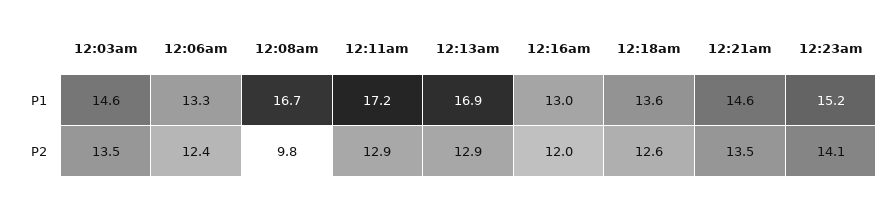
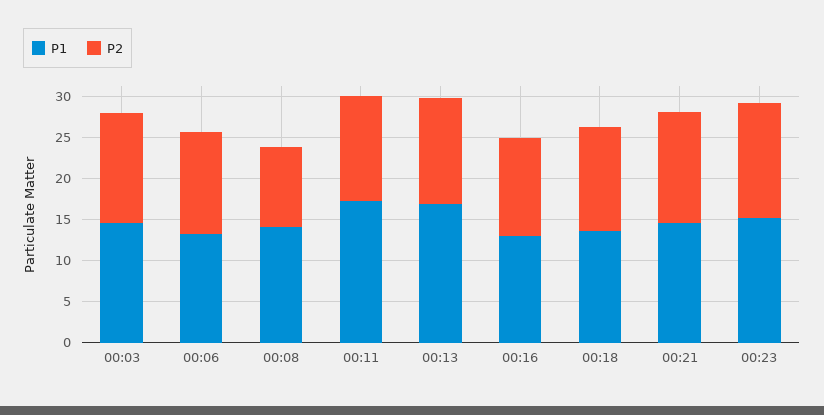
  {
    "P1": {
      "12:03am": 14.6,
      "12:06am": 13.3,
-     "12:08am": 16.7,
+     "12:08am": 14,
      "12:11am": 17.2,
      "12:13am": 16.9,
      "12:16am": 13,
      "12:18am": 13.6,
      "12:21am": 14.6,
      "12:23am": 15.2
    },
    "P2": {
      "12:03am": 13.5,
      "12:06am": 12.4,
      "12:08am": 9.8,
      "12:11am": 12.9,
      "12:13am": 12.9,
      "12:16am": 12,
      "12:18am": 12.6,
      "12:21am": 13.5,
      "12:23am": 14.1
    }
  }

